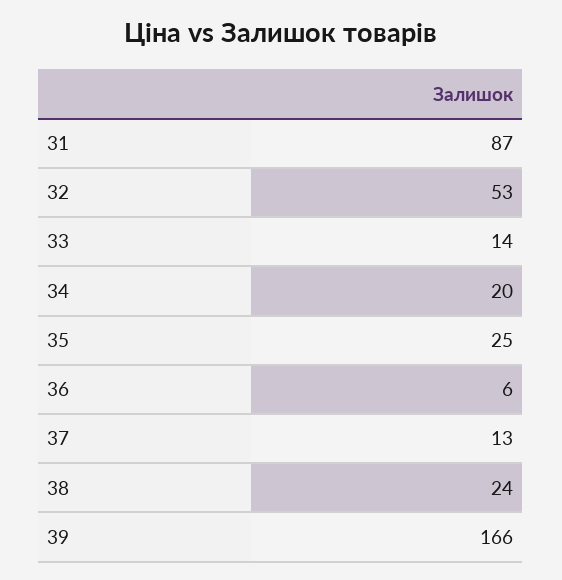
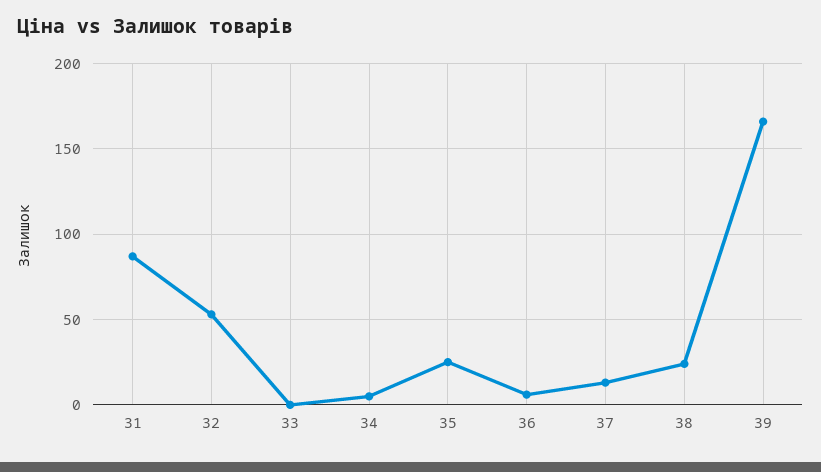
  {
    "31": 87,
    "32": 53,
-   "33": 14,
+   "33": 0,
-   "34": 20,
+   "34": 5,
    "35": 25,
    "36": 6,
    "37": 13,
    "38": 24,
    "39": 166
  }

